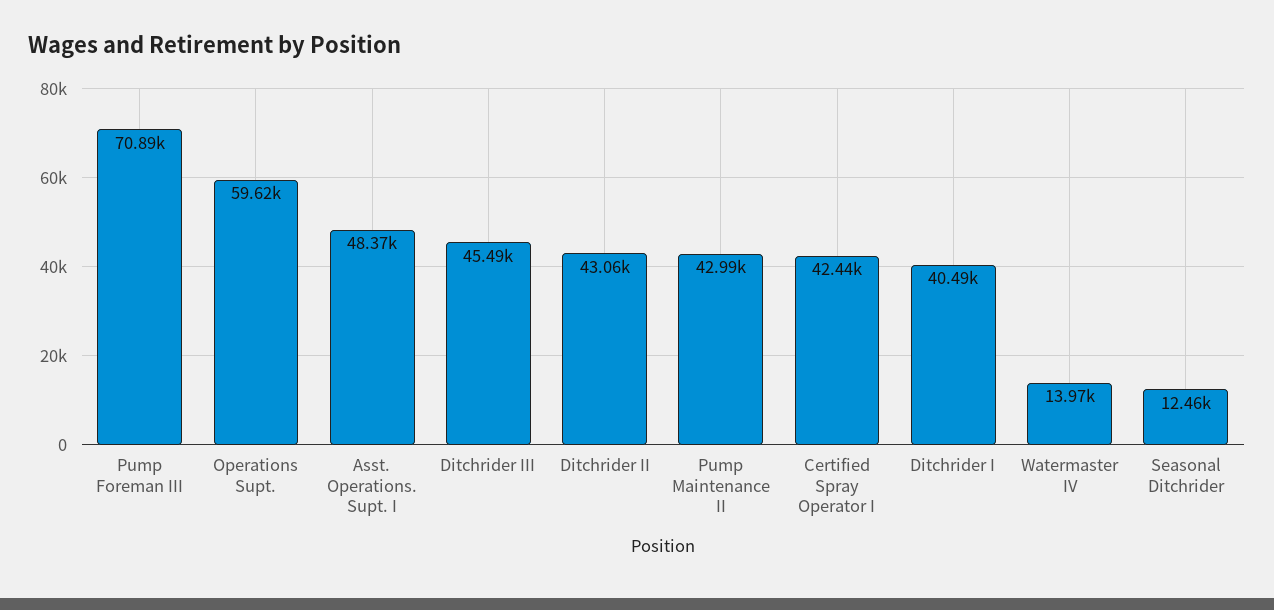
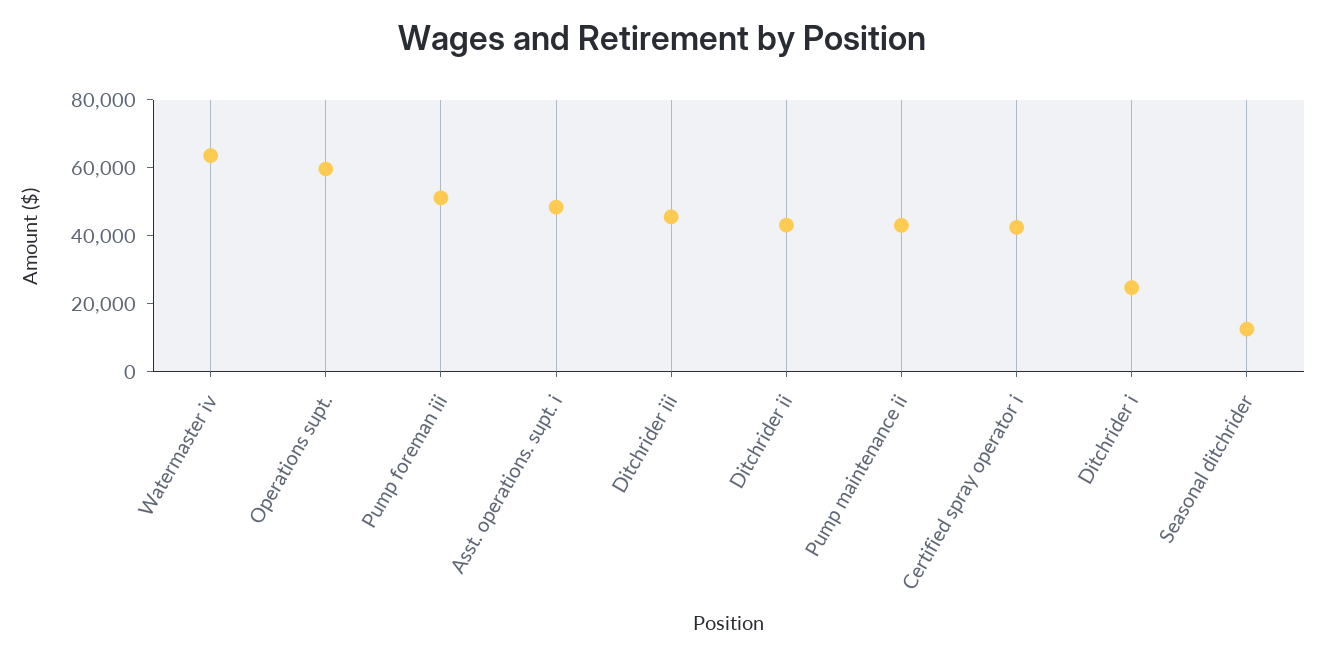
  {
-   "Pump Foreman III": 70890,
+   "Pump Foreman III": 50000,
    "Operations Supt.": 59620,
    "Asst. Operations. Supt. I": 48370,
    "Ditchrider III": 45490,
    "Ditchrider II": 43060,
    "Pump Maintenance II": 42990,
    "Certified Spray Operator I": 42440,
-   "Ditchrider I": 40490,
+   "Ditchrider I": 25000,
-   "Watermaster IV": 13970,
+   "Watermaster IV": 65000,
    "Seasonal Ditchrider": 12460
  }

